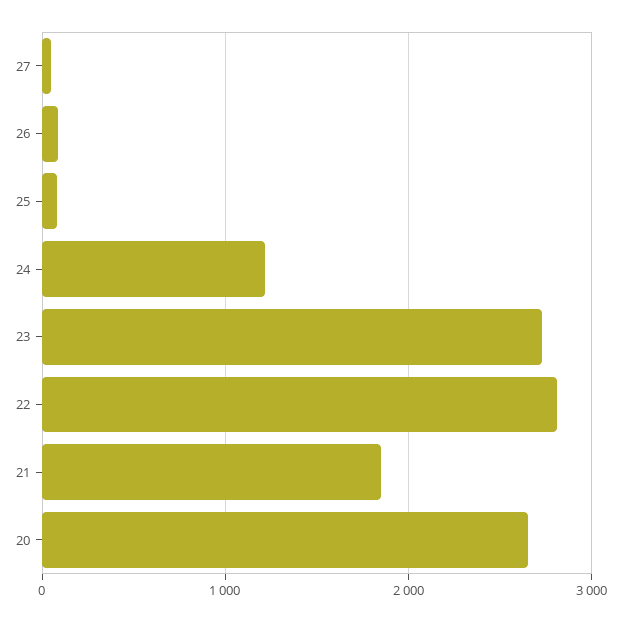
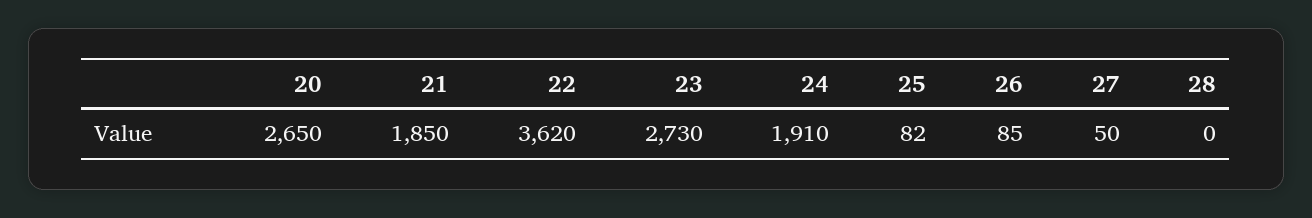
  {
    "27": 50,
    "26": 85,
    "25": 82,
-   "24": 1200,
+   "24": 1910,
    "23": 2730,
-   "22": 2800,
+   "22": 3620,
    "21": 1850,
-   "20": 2650
+   "20": 2650,
+   "28": 0
  }

